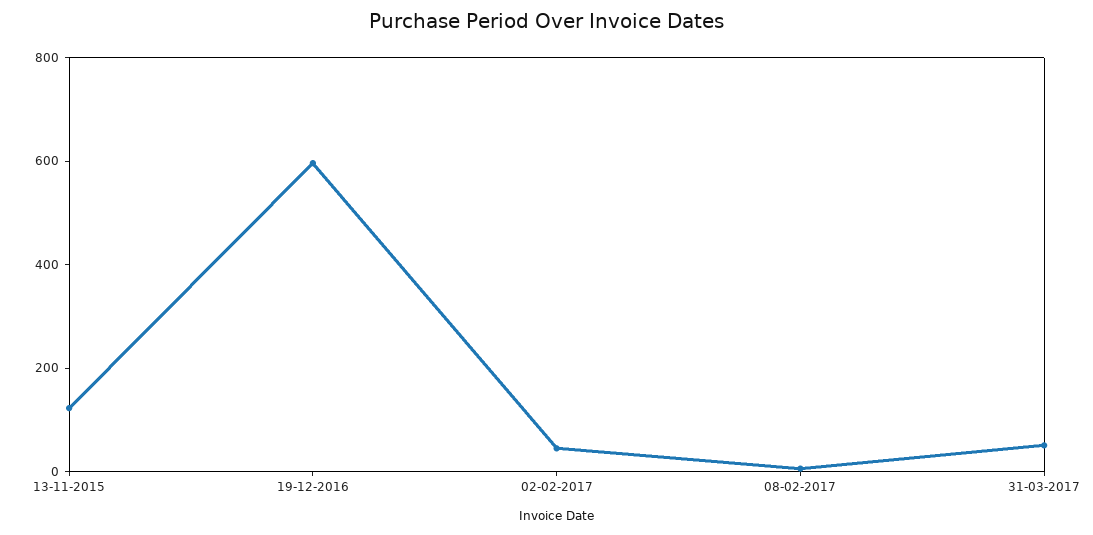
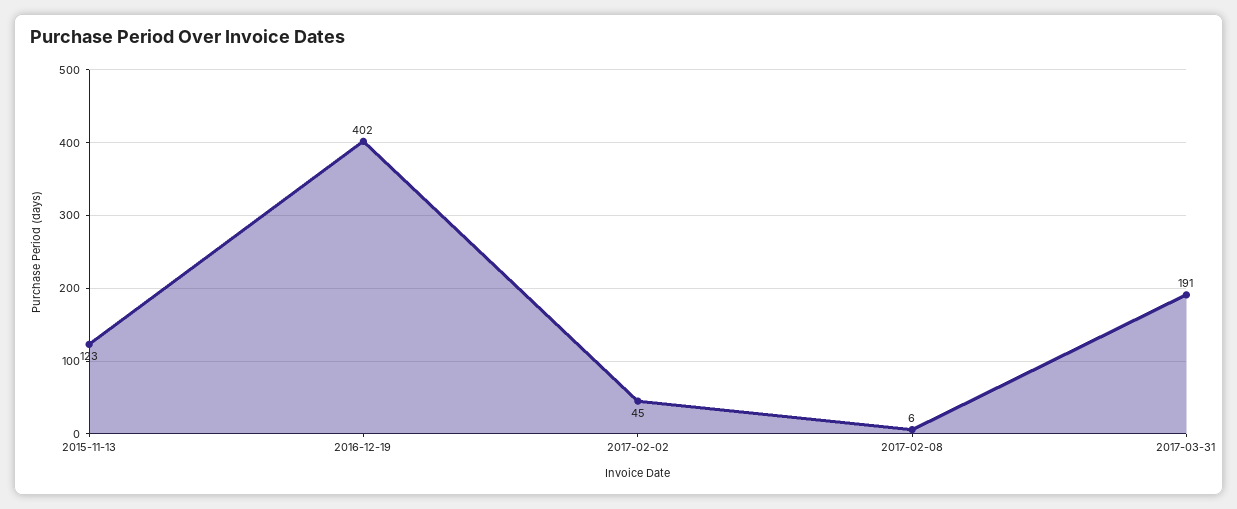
  {
    "13-11-2015": 123,
-   "19-12-2016": 600,
+   "19-12-2016": 402,
    "02-02-2017": 45,
    "08-02-2017": 6,
-   "31-03-2017": 50
+   "31-03-2017": 191
  }

